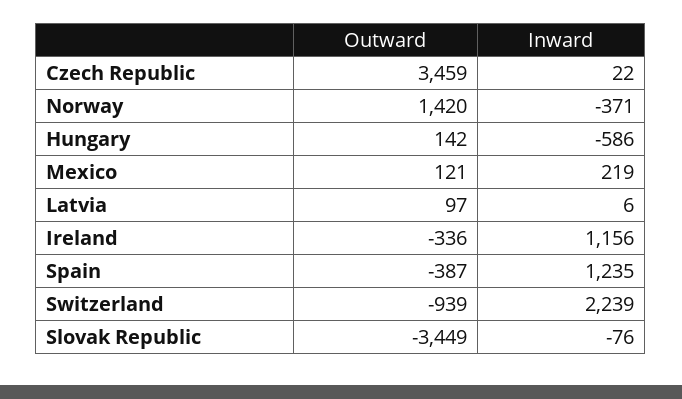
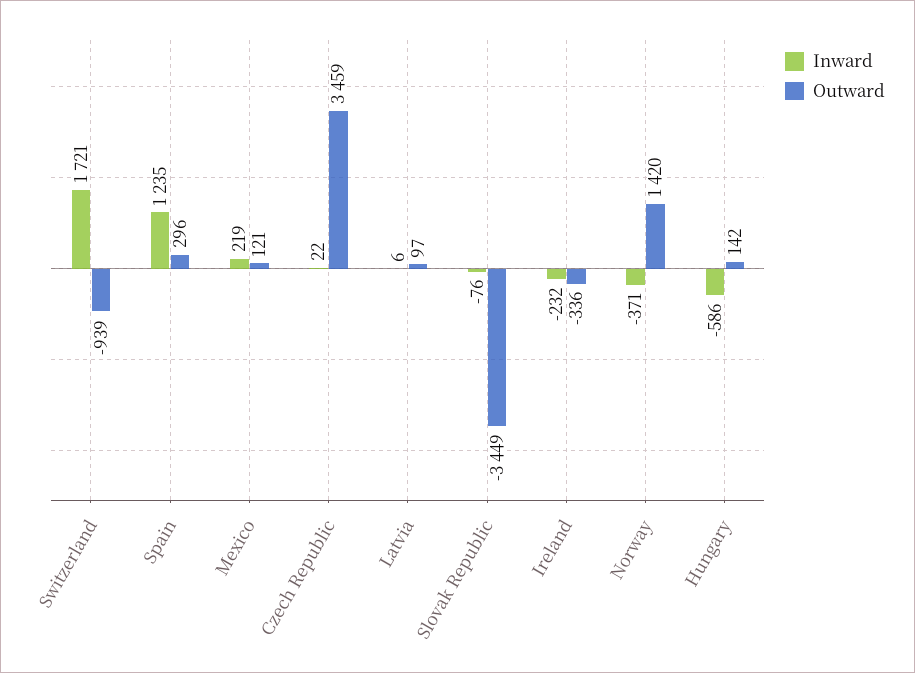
  {
    "Outward": {
      "Czech Republic": 3459,
      "Norway": 1420,
      "Hungary": 142,
      "Mexico": 121,
      "Latvia": 97,
      "Ireland": -336,
-     "Spain": -387,
+     "Spain": 296,
      "Switzerland": -939,
      "Slovak Republic": -3449
    },
    "Inward": {
      "Czech Republic": 22,
      "Norway": -371,
      "Hungary": -586,
      "Mexico": 219,
      "Latvia": 6,
-     "Ireland": 1156,
+     "Ireland": -232,
      "Spain": 1235,
-     "Switzerland": 2239,
+     "Switzerland": 1721,
      "Slovak Republic": -76
    }
  }

